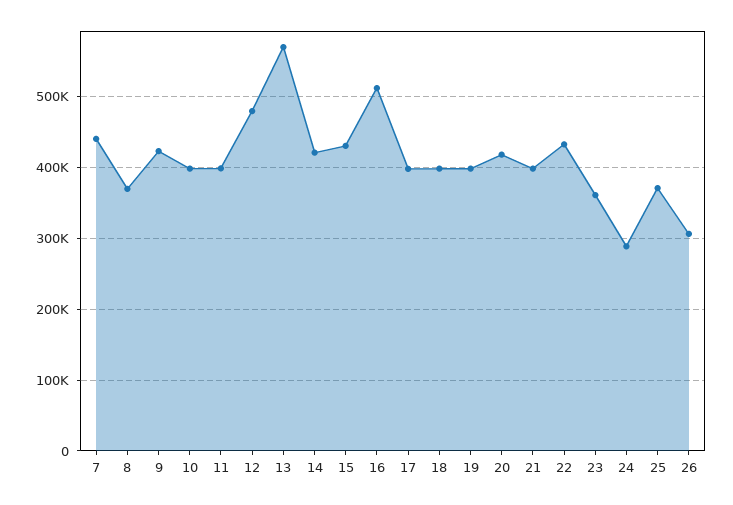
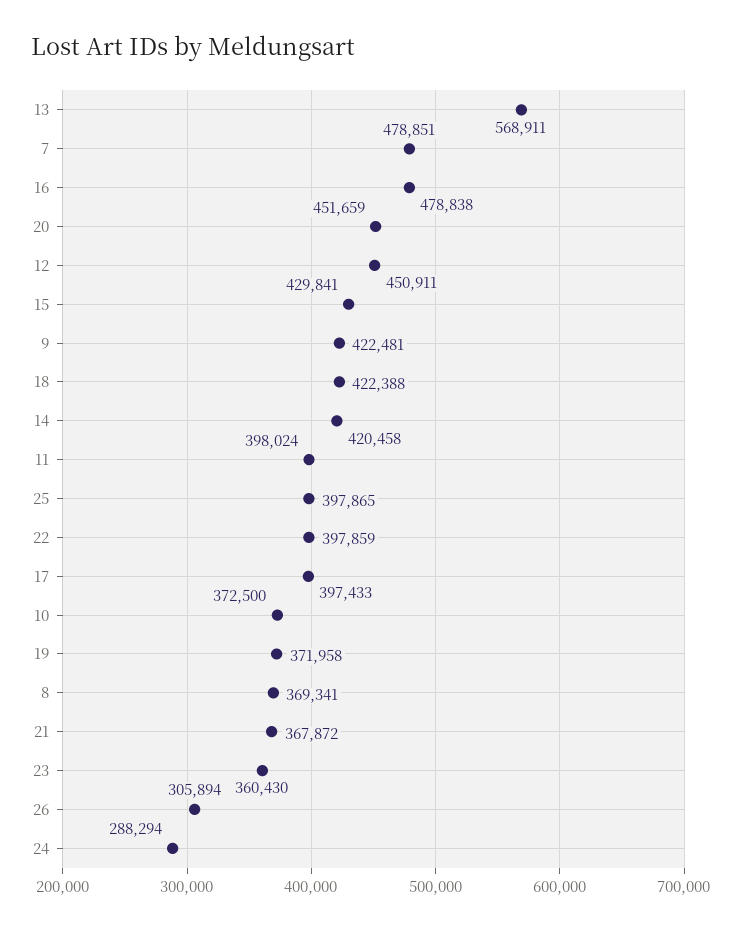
  {
-   "7": 440000,
+   "7": 478851,
    "8": 369341,
    "9": 422481,
-   "10": 400000,
+   "10": 372500,
    "11": 398024,
-   "12": 480000,
+   "12": 450911,
    "13": 568911,
    "14": 420458,
    "15": 429841,
-   "16": 510000,
+   "16": 478838,
    "17": 397433,
-   "18": 400000,
+   "18": 422388,
-   "19": 400000,
+   "19": 371958,
-   "20": 420000,
+   "20": 451659,
-   "21": 400000,
+   "21": 367872,
-   "22": 430000,
+   "22": 397859,
    "23": 360430,
    "24": 288294,
-   "25": 370000,
+   "25": 397865,
    "26": 305894
  }

